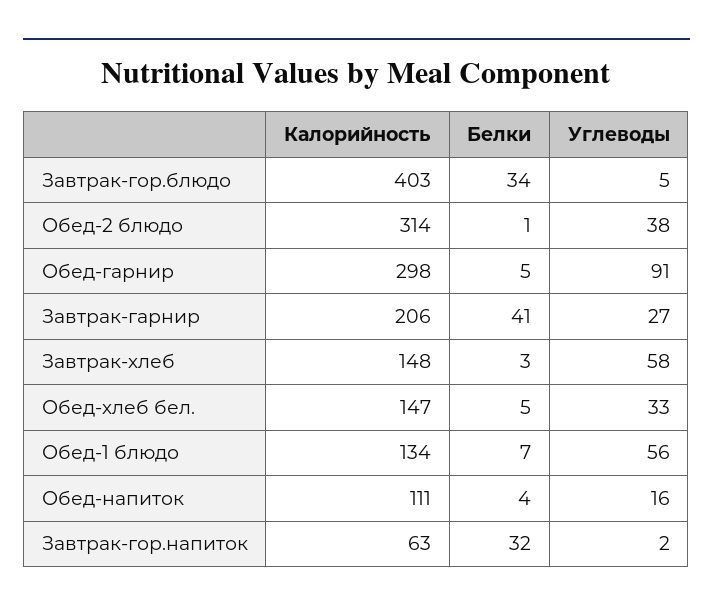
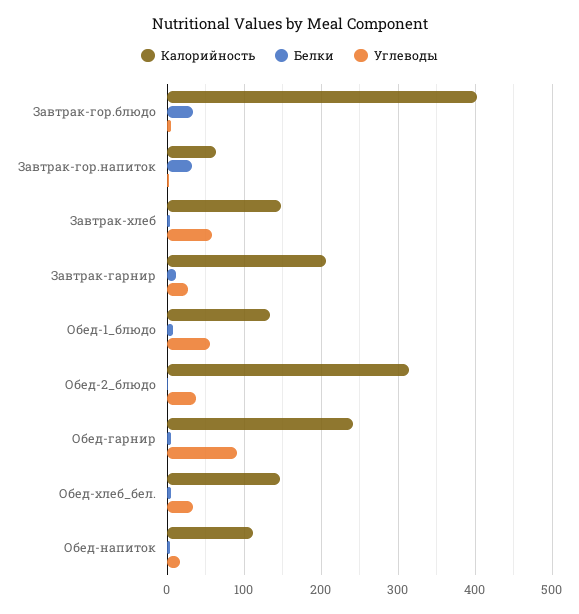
  {
    "Калорийность": {
      "Завтрак-гор.блюдо": 403,
      "Обед-2 блюдо": 314,
-     "Обед-гарнир": 298,
+     "Обед-гарнир": 240,
      "Завтрак-гарнир": 206,
      "Завтрак-хлеб": 148,
      "Обед-хлеб бел.": 147,
      "Обед-1 блюдо": 134,
      "Обед-напиток": 111,
      "Завтрак-гор.напиток": 63
    },
    "Белки": {
      "Завтрак-гор.блюдо": 34,
      "Обед-2 блюдо": 1,
      "Обед-гарнир": 5,
-     "Завтрак-гарнир": 41,
+     "Завтрак-гарнир": 10,
      "Завтрак-хлеб": 3,
      "Обед-хлеб бел.": 5,
      "Обед-1 блюдо": 7,
      "Обед-напиток": 4,
      "Завтрак-гор.напиток": 32
    },
    "Углеводы": {
      "Завтрак-гор.блюдо": 5,
      "Обед-2 блюдо": 38,
      "Обед-гарнир": 91,
      "Завтрак-гарнир": 27,
      "Завтрак-хлеб": 58,
      "Обед-хлеб бел.": 33,
      "Обед-1 блюдо": 56,
      "Обед-напиток": 16,
      "Завтрак-гор.напиток": 2
    }
  }

